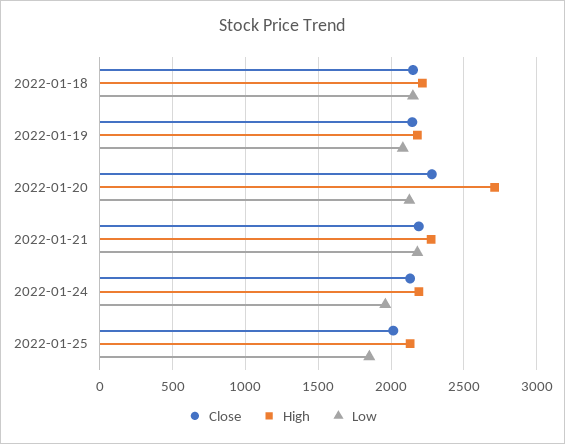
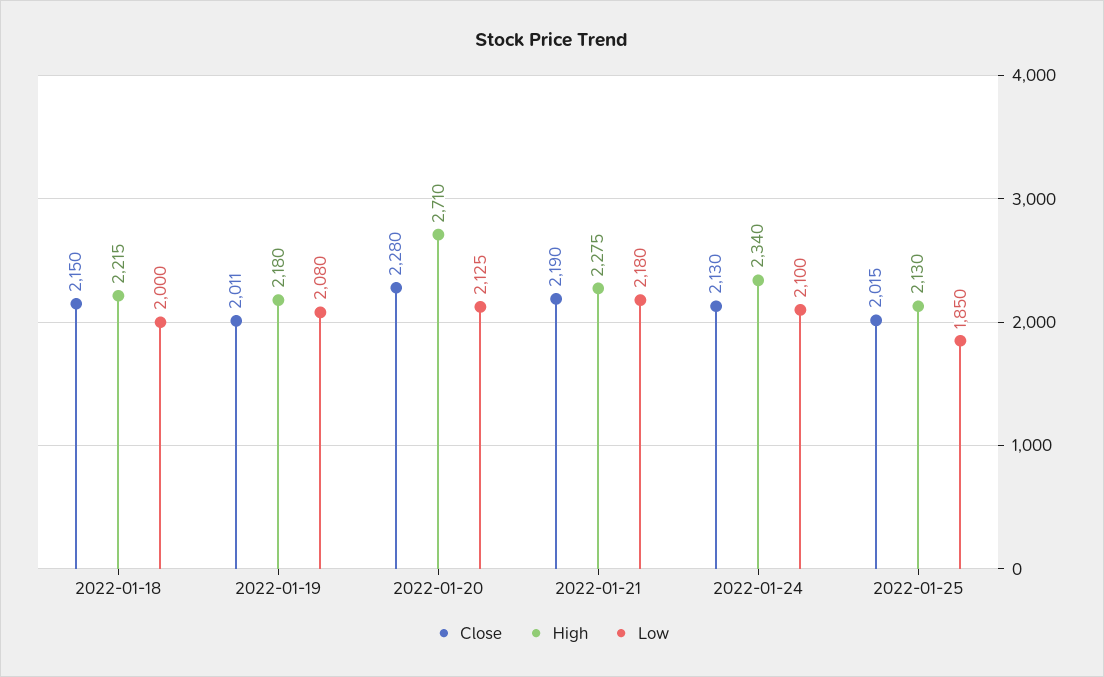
  {
    "Close": {
      "2022-01-18": 2150,
-     "2022-01-19": 2150,
+     "2022-01-19": 2011,
      "2022-01-20": 2280,
      "2022-01-21": 2190,
      "2022-01-24": 2130,
      "2022-01-25": 2015
    },
    "High": {
      "2022-01-18": 2215,
      "2022-01-19": 2180,
      "2022-01-20": 2710,
      "2022-01-21": 2275,
-     "2022-01-24": 2200,
+     "2022-01-24": 2340,
      "2022-01-25": 2130
    },
    "Low": {
-     "2022-01-18": 2150,
+     "2022-01-18": 2000,
      "2022-01-19": 2080,
      "2022-01-20": 2125,
      "2022-01-21": 2180,
-     "2022-01-24": 1950,
+     "2022-01-24": 2100,
      "2022-01-25": 1850
    }
  }

